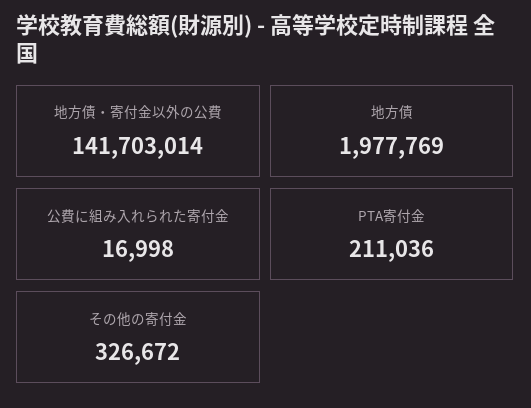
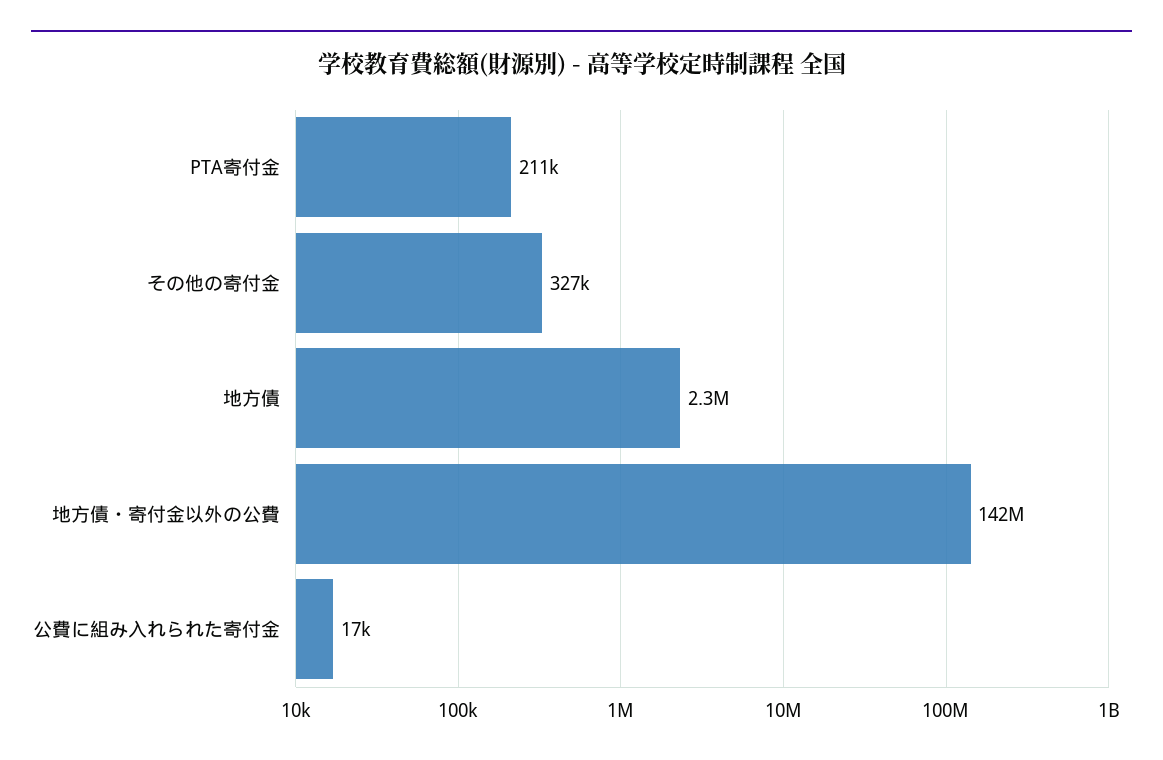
  {
    "地方債・寄付金以外の公費": 141703014,
-   "地方債": 1977769,
+   "地方債": 2300000,
    "公費に組み入れられた寄付金": 16998,
    "PTA寄付金": 211036,
    "その他の寄付金": 326672
  }

